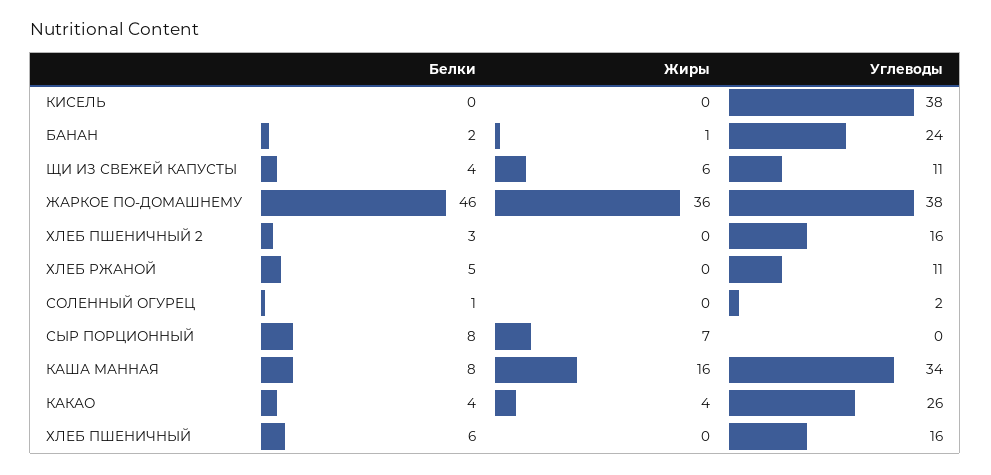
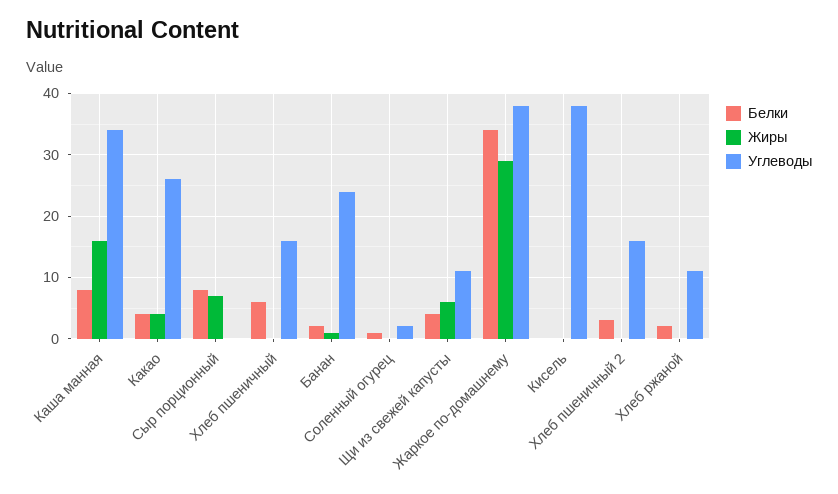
  {
    "Белки": {
      "КИСЕЛЬ": 0,
      "БАНАН": 2,
      "ЩИ ИЗ СВЕЖЕЙ КАПУСТЫ": 4,
-     "ЖАРКОЕ ПО-ДОМАШНЕМУ": 46,
+     "ЖАРКОЕ ПО-ДОМАШНЕМУ": 34,
      "ХЛЕБ ПШЕНИЧНЫЙ 2": 3,
-     "ХЛЕБ РЖАНОЙ": 5,
+     "ХЛЕБ РЖАНОЙ": 2,
      "СОЛЕННЫЙ ОГУРЕЦ": 1,
      "СЫР ПОРЦИОННЫЙ": 8,
      "КАША МАННАЯ": 8,
      "КАКАО": 4,
      "ХЛЕБ ПШЕНИЧНЫЙ": 6
    },
    "Жиры": {
      "КИСЕЛЬ": 0,
      "БАНАН": 1,
      "ЩИ ИЗ СВЕЖЕЙ КАПУСТЫ": 6,
-     "ЖАРКОЕ ПО-ДОМАШНЕМУ": 36,
+     "ЖАРКОЕ ПО-ДОМАШНЕМУ": 29,
      "ХЛЕБ ПШЕНИЧНЫЙ 2": 0,
      "ХЛЕБ РЖАНОЙ": 0,
      "СОЛЕННЫЙ ОГУРЕЦ": 0,
      "СЫР ПОРЦИОННЫЙ": 7,
      "КАША МАННАЯ": 16,
      "КАКАО": 4,
      "ХЛЕБ ПШЕНИЧНЫЙ": 0
    },
    "Углеводы": {
      "КИСЕЛЬ": 38,
      "БАНАН": 24,
      "ЩИ ИЗ СВЕЖЕЙ КАПУСТЫ": 11,
      "ЖАРКОЕ ПО-ДОМАШНЕМУ": 38,
      "ХЛЕБ ПШЕНИЧНЫЙ 2": 16,
      "ХЛЕБ РЖАНОЙ": 11,
      "СОЛЕННЫЙ ОГУРЕЦ": 2,
      "СЫР ПОРЦИОННЫЙ": 0,
      "КАША МАННАЯ": 34,
      "КАКАО": 26,
      "ХЛЕБ ПШЕНИЧНЫЙ": 16
    }
  }

